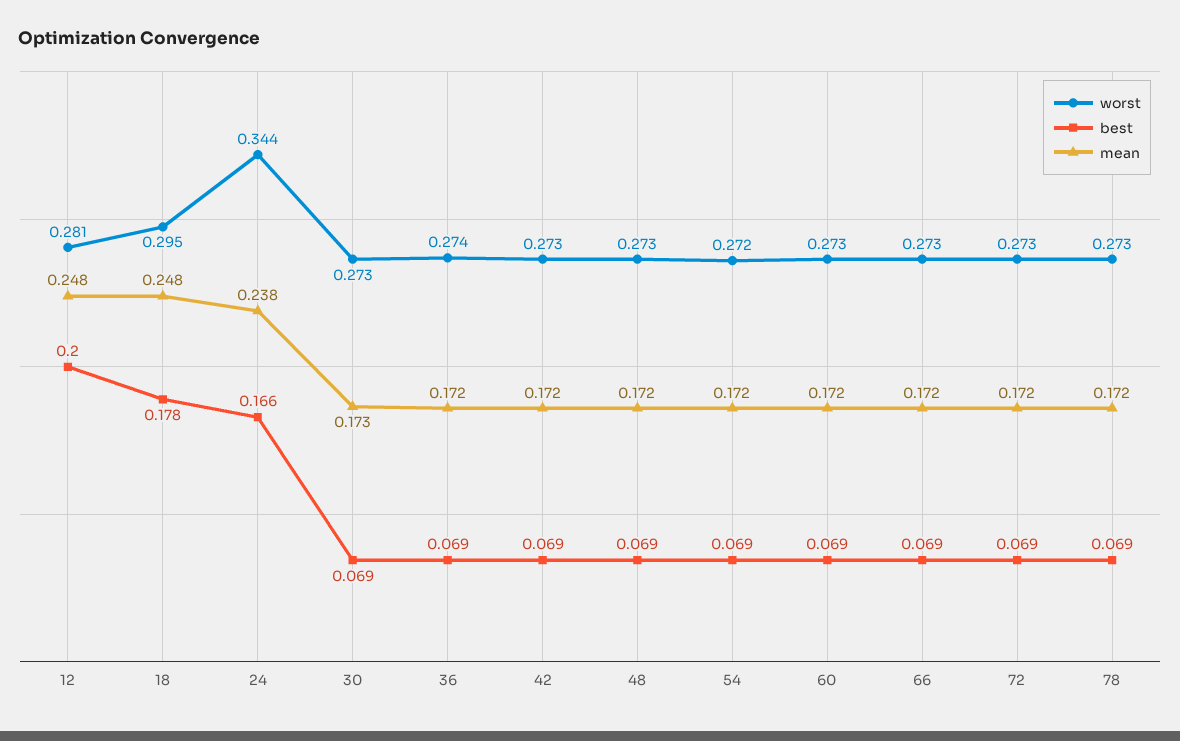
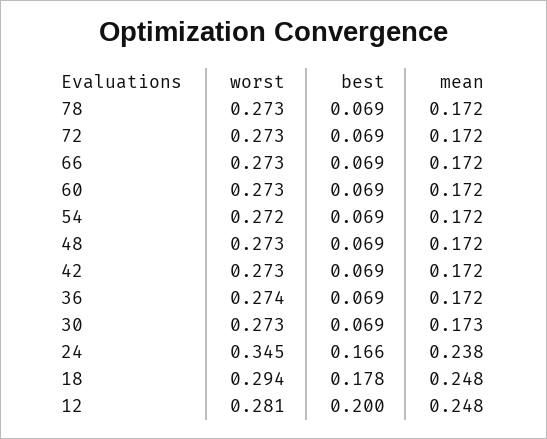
  {
    "worst": {
      "12": 0.281,
-     "18": 0.295,
+     "18": 0.294,
-     "24": 0.344,
+     "24": 0.345,
      "30": 0.273,
      "36": 0.274,
      "42": 0.273,
      "48": 0.273,
      "54": 0.272,
      "60": 0.273,
      "66": 0.273,
      "72": 0.273,
      "78": 0.273
    },
    "best": {
      "12": 0.2,
      "18": 0.178,
      "24": 0.166,
      "30": 0.069,
      "36": 0.069,
      "42": 0.069,
      "48": 0.069,
      "54": 0.069,
      "60": 0.069,
      "66": 0.069,
      "72": 0.069,
      "78": 0.069
    },
    "mean": {
      "12": 0.248,
      "18": 0.248,
      "24": 0.238,
      "30": 0.173,
      "36": 0.172,
      "42": 0.172,
      "48": 0.172,
      "54": 0.172,
      "60": 0.172,
      "66": 0.172,
      "72": 0.172,
      "78": 0.172
    }
  }

